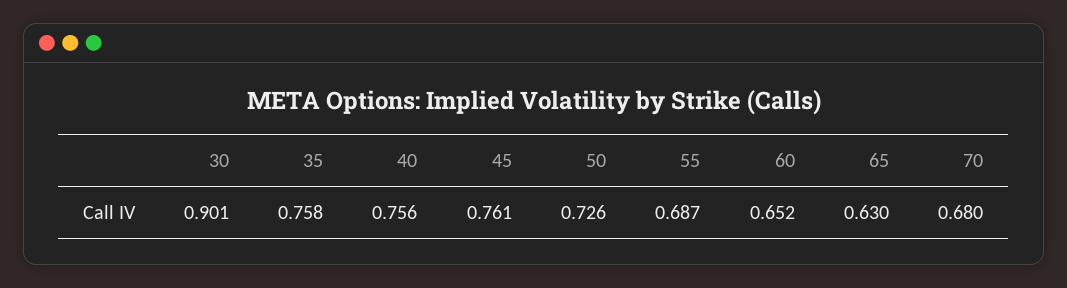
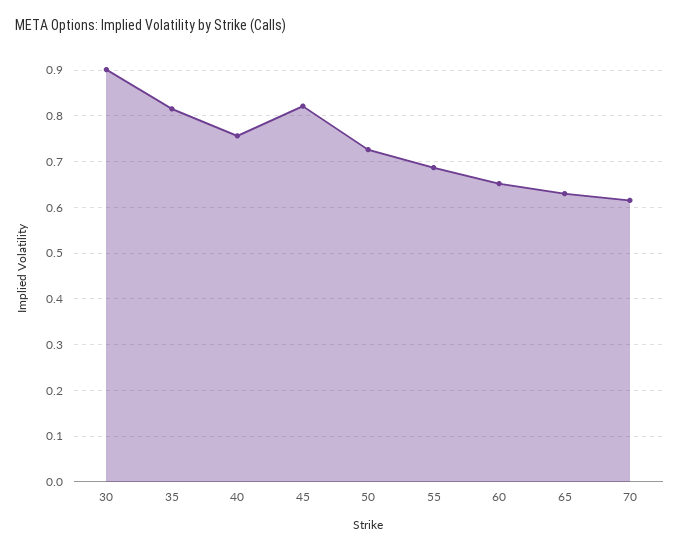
  {
    "30": 0.901,
-   "35": 0.758,
+   "35": 0.82,
    "40": 0.756,
-   "45": 0.761,
+   "45": 0.82,
    "50": 0.726,
    "55": 0.687,
    "60": 0.652,
    "65": 0.63,
-   "70": 0.68
+   "70": 0.62
  }

